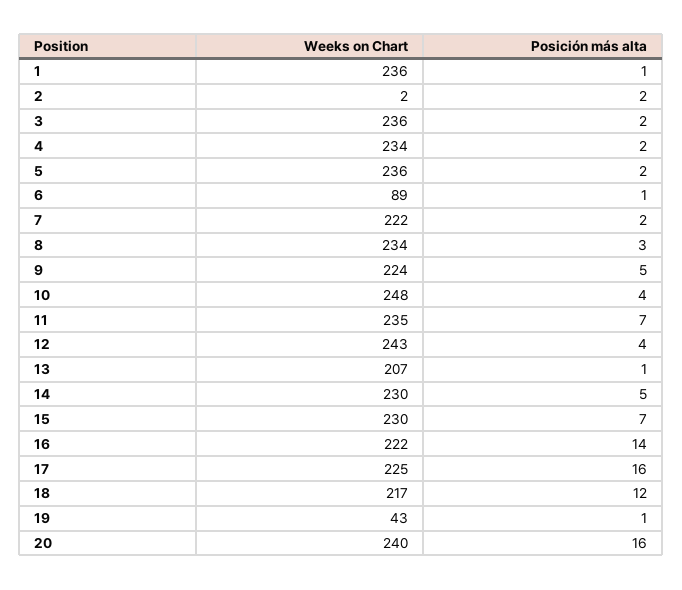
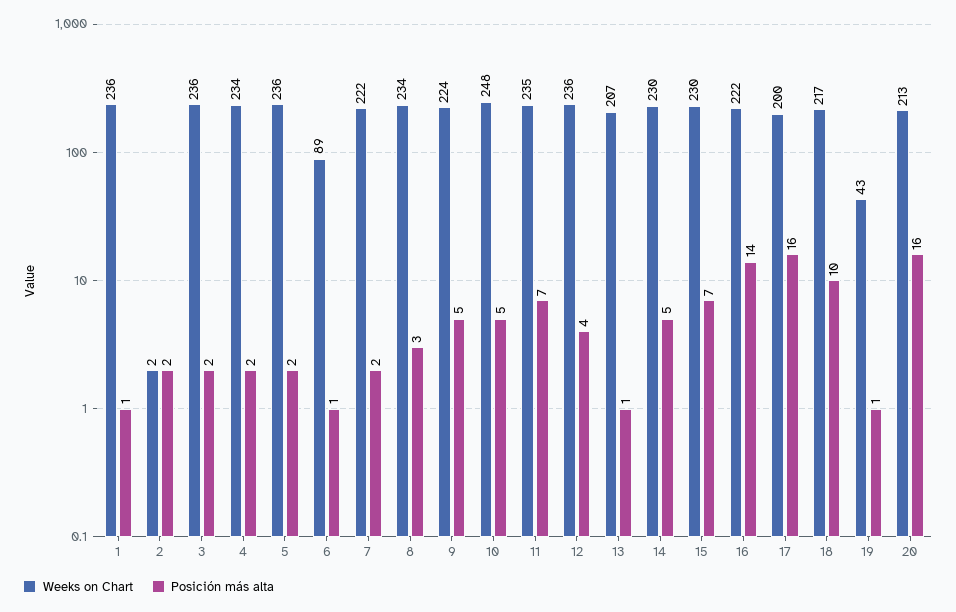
  {
    "Weeks on Chart": {
      "1": 236,
      "2": 2,
      "3": 236,
      "4": 234,
      "5": 236,
      "6": 89,
      "7": 222,
      "8": 234,
      "9": 224,
      "10": 248,
      "11": 235,
-     "12": 243,
+     "12": 236,
      "13": 207,
      "14": 230,
      "15": 230,
      "16": 222,
-     "17": 225,
+     "17": 200,
      "18": 217,
      "19": 43,
-     "20": 240
+     "20": 213
    },
    "Posición más alta": {
      "1": 1,
      "2": 2,
      "3": 2,
      "4": 2,
      "5": 2,
      "6": 1,
      "7": 2,
      "8": 3,
      "9": 5,
-     "10": 4,
+     "10": 5,
      "11": 7,
      "12": 4,
      "13": 1,
      "14": 5,
      "15": 7,
      "16": 14,
      "17": 16,
-     "18": 12,
+     "18": 10,
      "19": 1,
      "20": 16
    }
  }

